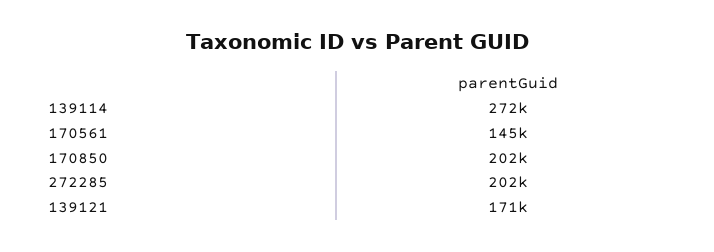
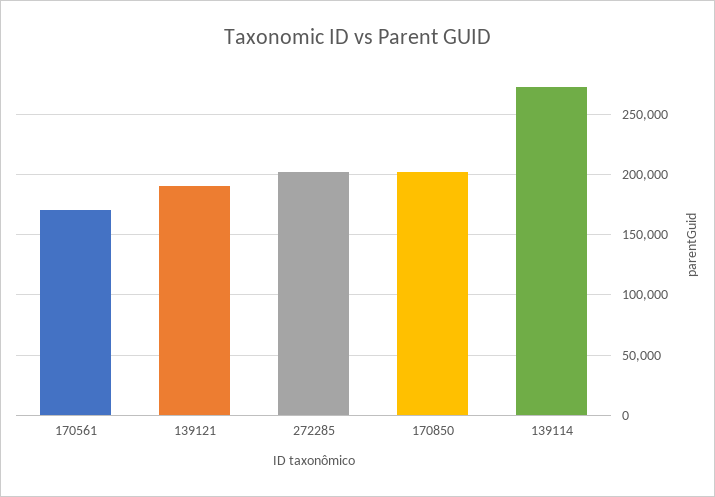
  {
    "139114": 272000,
-   "170561": 145000,
+   "170561": 170000,
    "170850": 202000,
    "272285": 202000,
-   "139121": 171000
+   "139121": 190000
  }

